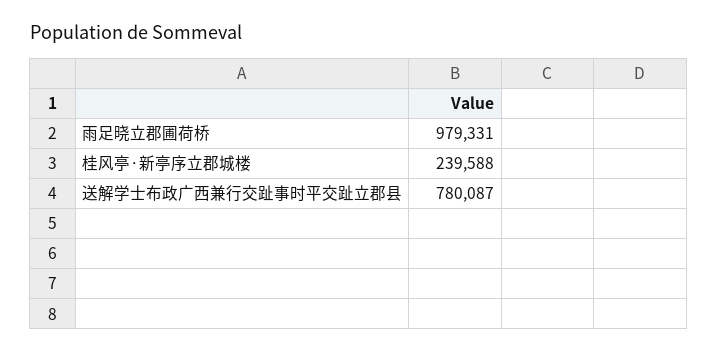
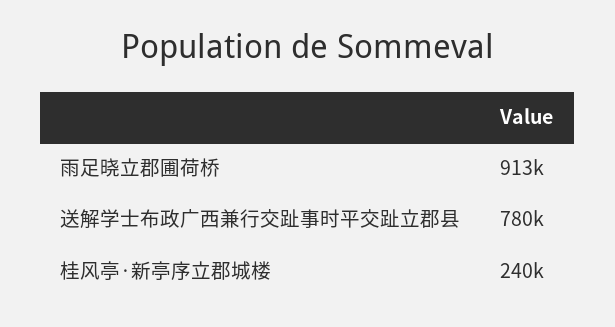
  {
-   "雨足晓立郡圃荷桥": 979331,
+   "雨足晓立郡圃荷桥": 913000,
    "桂风亭·新亭序立郡城楼": 239588,
    "送解学士布政广西兼行交趾事时平交趾立郡县": 780087
  }

